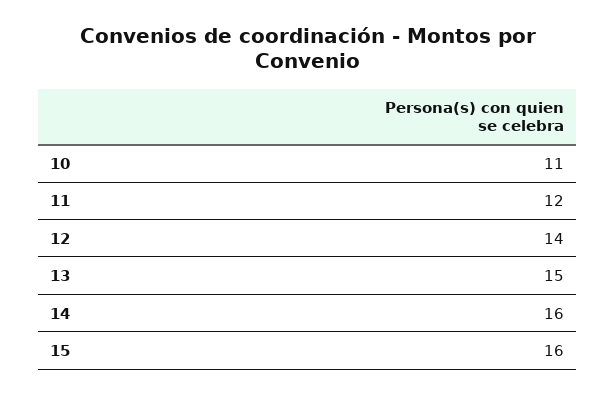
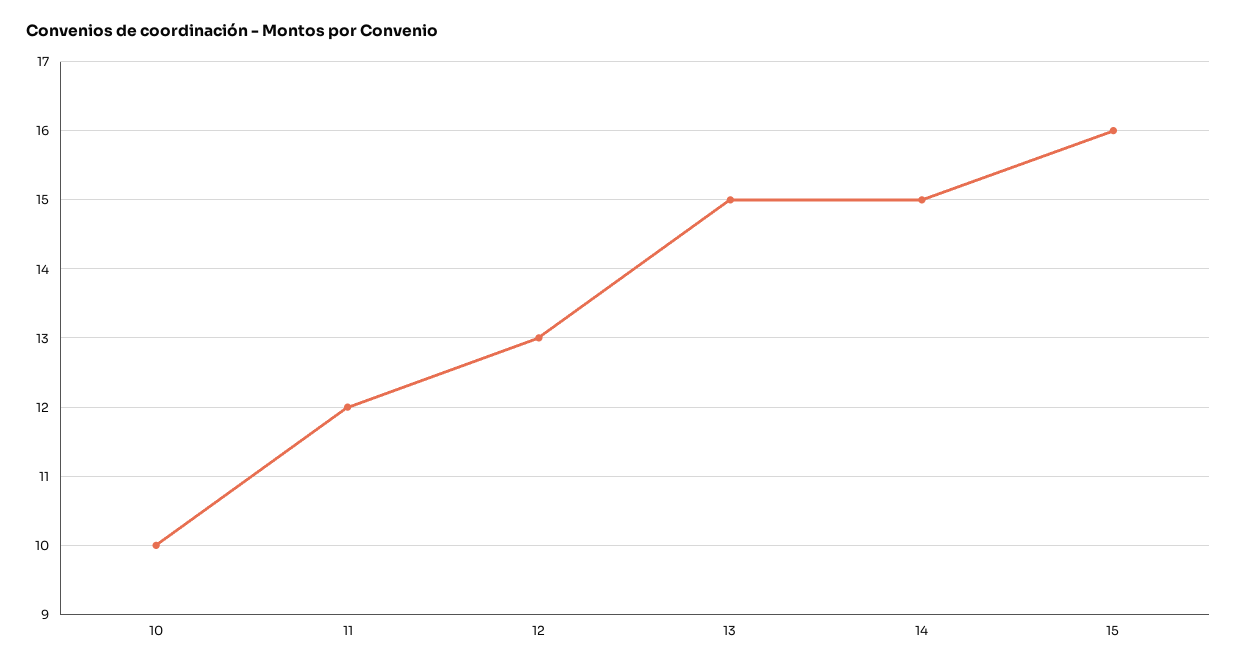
  {
-   "10": 11,
+   "10": 10,
    "11": 12,
-   "12": 14,
+   "12": 13,
    "13": 15,
-   "14": 16,
+   "14": 15,
    "15": 16
  }

